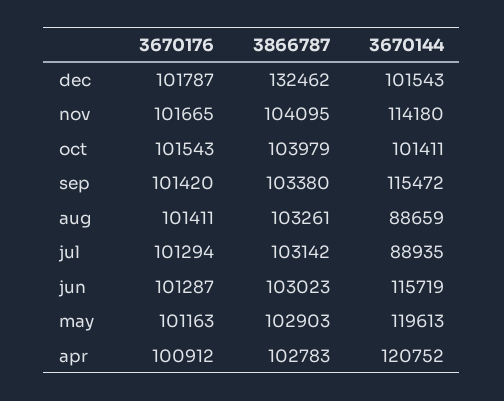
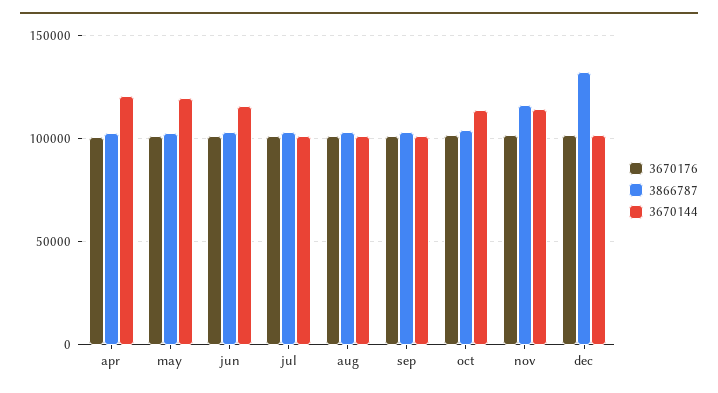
  {
    "3670176": {
      "dec": 101787,
      "nov": 101665,
      "oct": 101543,
      "sep": 101420,
      "aug": 101411,
      "jul": 101294,
      "jun": 101287,
      "may": 101163,
      "apr": 100912
    },
    "3866787": {
      "dec": 132462,
-     "nov": 104095,
+     "nov": 115000,
      "oct": 103979,
      "sep": 103380,
      "aug": 103261,
      "jul": 103142,
      "jun": 103023,
      "may": 102903,
      "apr": 102783
    },
    "3670144": {
      "dec": 101543,
      "nov": 114180,
-     "oct": 101411,
+     "oct": 115000,
-     "sep": 115472,
+     "sep": 100000,
-     "aug": 88659,
+     "aug": 100000,
-     "jul": 88935,
+     "jul": 100000,
      "jun": 115719,
      "may": 119613,
      "apr": 120752
    }
  }

